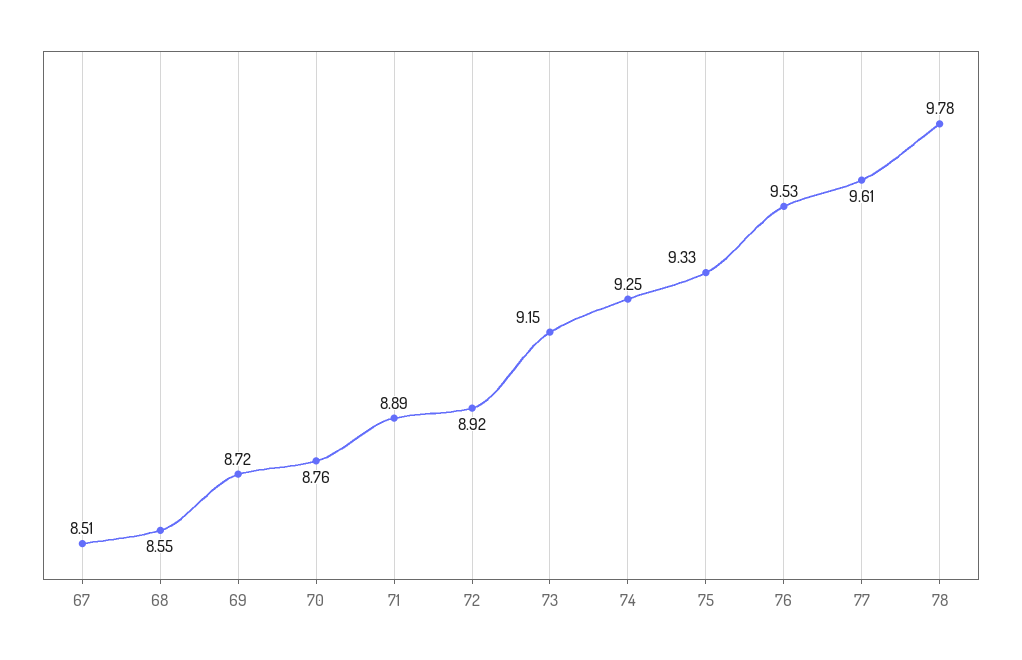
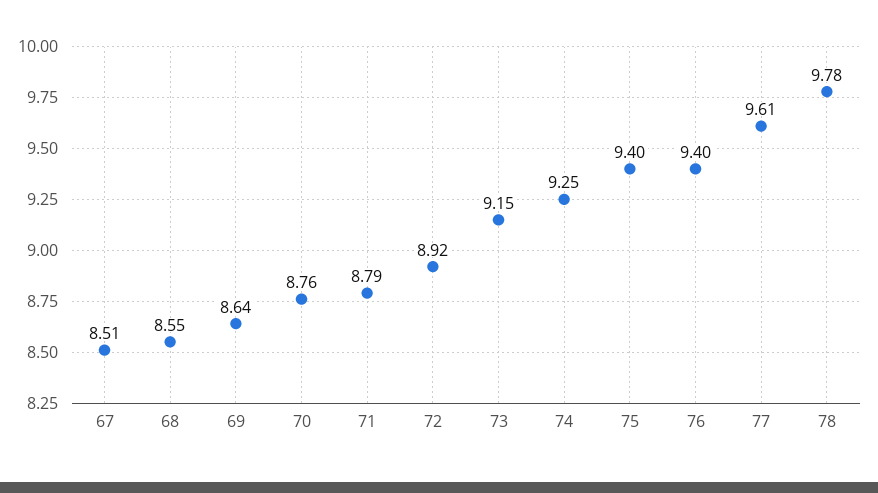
  {
    "67": 8.51,
    "68": 8.55,
-   "69": 8.72,
+   "69": 8.64,
    "70": 8.76,
-   "71": 8.89,
+   "71": 8.79,
    "72": 8.92,
    "73": 9.15,
    "74": 9.25,
-   "75": 9.33,
+   "75": 9.4,
-   "76": 9.53,
+   "76": 9.4,
    "77": 9.61,
    "78": 9.78
  }

